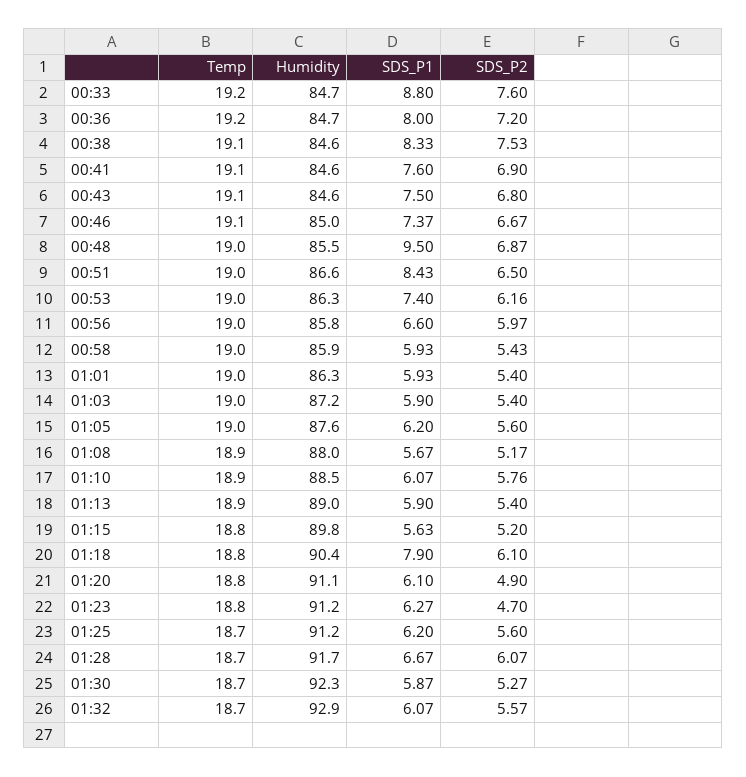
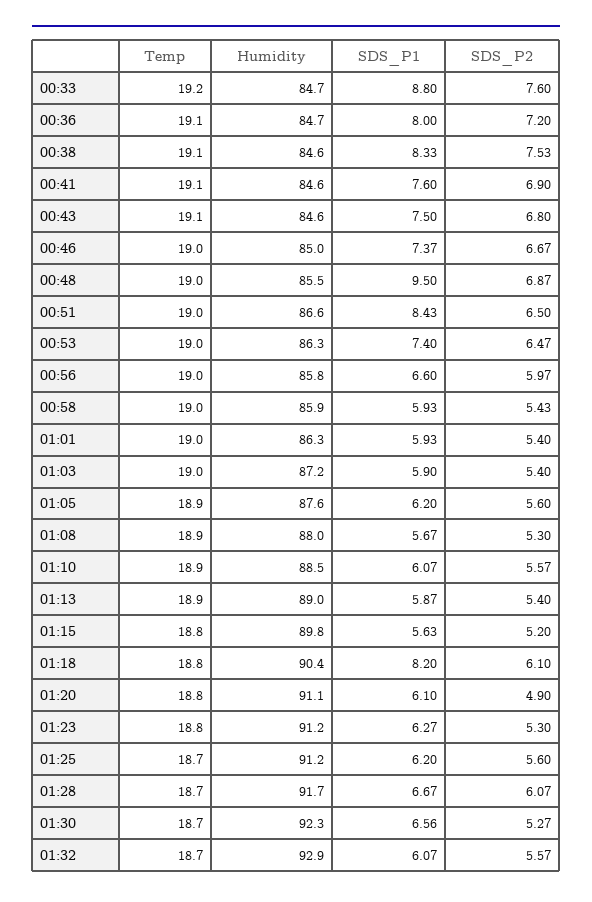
  {
    "Temp": {
      "00:33": 19.2,
-     "00:36": 19.2,
+     "00:36": 19.1,
      "00:38": 19.1,
      "00:41": 19.1,
      "00:43": 19.1,
-     "00:46": 19.1,
+     "00:46": 19,
      "00:48": 19,
      "00:51": 19,
      "00:53": 19,
      "00:56": 19,
      "00:58": 19,
      "01:01": 19,
      "01:03": 19,
-     "01:05": 19,
+     "01:05": 18.9,
      "01:08": 18.9,
      "01:10": 18.9,
      "01:13": 18.9,
      "01:15": 18.8,
      "01:18": 18.8,
      "01:20": 18.8,
      "01:23": 18.8,
      "01:25": 18.7,
      "01:28": 18.7,
      "01:30": 18.7,
      "01:32": 18.7
    },
    "Humidity": {
      "00:33": 84.7,
      "00:36": 84.7,
      "00:38": 84.6,
      "00:41": 84.6,
      "00:43": 84.6,
      "00:46": 85,
      "00:48": 85.5,
      "00:51": 86.6,
      "00:53": 86.3,
      "00:56": 85.8,
      "00:58": 85.9,
      "01:01": 86.3,
      "01:03": 87.2,
      "01:05": 87.6,
      "01:08": 88,
      "01:10": 88.5,
      "01:13": 89,
      "01:15": 89.8,
      "01:18": 90.4,
      "01:20": 91.1,
      "01:23": 91.2,
      "01:25": 91.2,
      "01:28": 91.7,
      "01:30": 92.3,
      "01:32": 92.9
    },
    "SDS_P1": {
      "00:33": 8.8,
      "00:36": 8,
      "00:38": 8.33,
      "00:41": 7.6,
      "00:43": 7.5,
      "00:46": 7.37,
      "00:48": 9.5,
      "00:51": 8.43,
      "00:53": 7.4,
      "00:56": 6.6,
      "00:58": 5.93,
      "01:01": 5.93,
      "01:03": 5.9,
      "01:05": 6.2,
      "01:08": 5.67,
      "01:10": 6.07,
-     "01:13": 5.9,
+     "01:13": 5.87,
      "01:15": 5.63,
-     "01:18": 7.9,
+     "01:18": 8.2,
      "01:20": 6.1,
      "01:23": 6.27,
      "01:25": 6.2,
      "01:28": 6.67,
-     "01:30": 5.87,
+     "01:30": 6.56,
      "01:32": 6.07
    },
    "SDS_P2": {
      "00:33": 7.6,
      "00:36": 7.2,
      "00:38": 7.53,
      "00:41": 6.9,
      "00:43": 6.8,
      "00:46": 6.67,
      "00:48": 6.87,
      "00:51": 6.5,
-     "00:53": 6.16,
+     "00:53": 6.47,
      "00:56": 5.97,
      "00:58": 5.43,
      "01:01": 5.4,
      "01:03": 5.4,
      "01:05": 5.6,
-     "01:08": 5.17,
+     "01:08": 5.3,
-     "01:10": 5.76,
+     "01:10": 5.57,
      "01:13": 5.4,
      "01:15": 5.2,
      "01:18": 6.1,
      "01:20": 4.9,
-     "01:23": 4.7,
+     "01:23": 5.3,
      "01:25": 5.6,
      "01:28": 6.07,
      "01:30": 5.27,
      "01:32": 5.57
    }
  }

